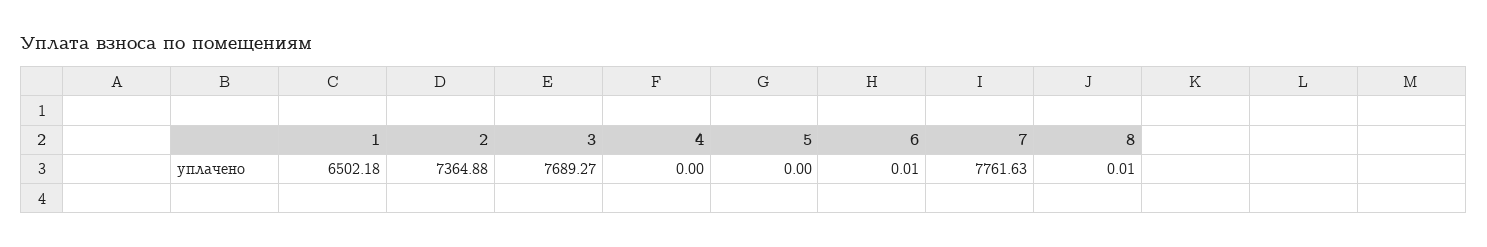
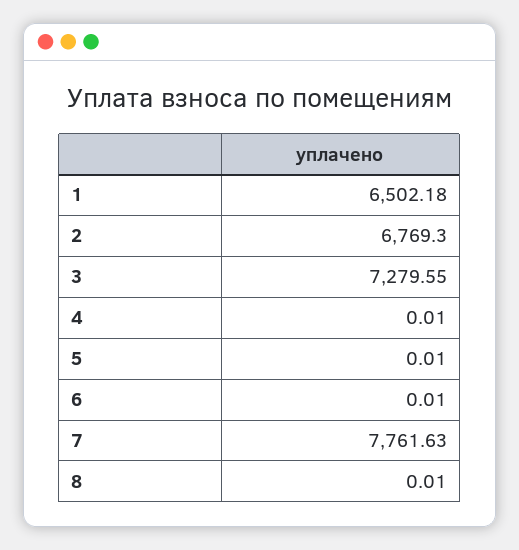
  {
    "1": 6502.18,
-   "2": 7364.88,
+   "2": 6769.3,
-   "3": 7689.27,
+   "3": 7279.55,
-   "4": 0,
+   "4": 0.01,
-   "5": 0,
+   "5": 0.01,
    "6": 0.01,
    "7": 7761.63,
    "8": 0.01
  }

